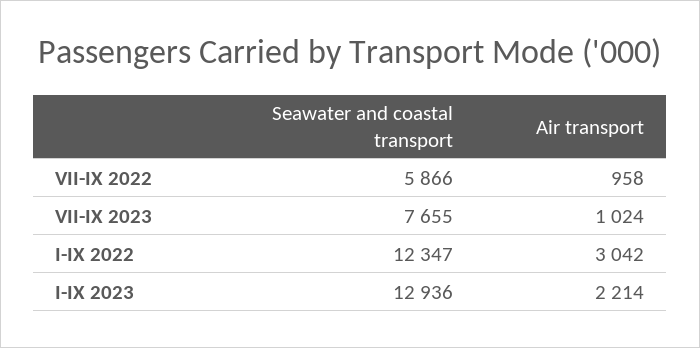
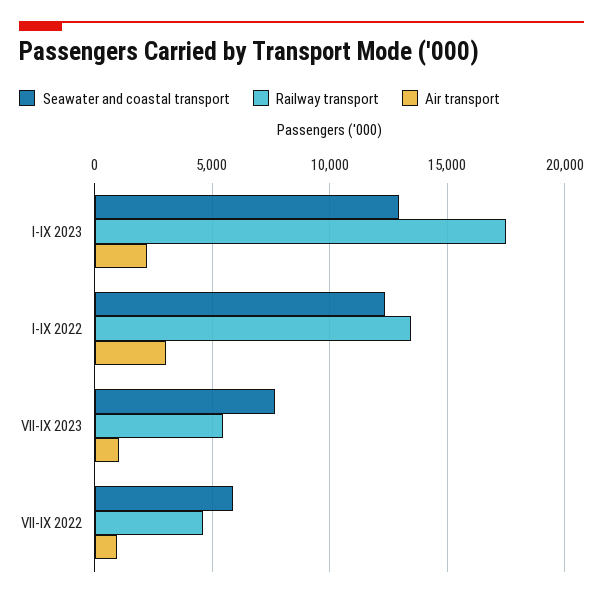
  {
    "Seawater and coastal transport": {
      "VII-IX 2022": 5866,
      "VII-IX 2023": 7655,
      "I-IX 2022": 12347,
      "I-IX 2023": 12936
    },
    "Air transport": {
      "VII-IX 2022": 958,
      "VII-IX 2023": 1024,
      "I-IX 2022": 3042,
      "I-IX 2023": 2214
-   }
+   },
+   "Railway transport": {
+     "I-IX 2023": 17500,
+     "I-IX 2022": 13500,
+     "VII-IX 2023": 5500,
+     "VII-IX 2022": 4500
+   }
  }

